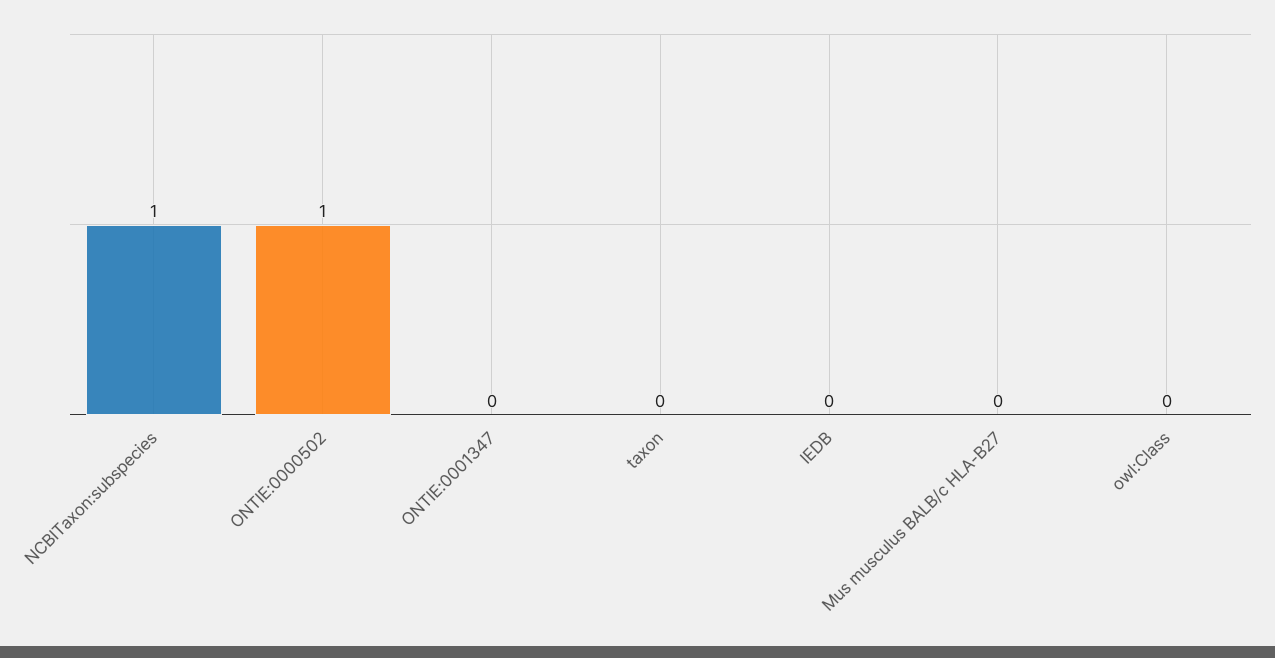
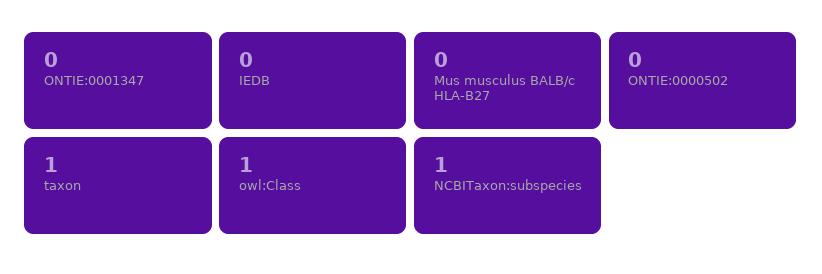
  {
    "NCBITaxon:subspecies": 1,
-   "ONTIE:0000502": 1,
+   "ONTIE:0000502": 0,
    "ONTIE:0001347": 0,
-   "taxon": 0,
+   "taxon": 1,
    "IEDB": 0,
    "Mus musculus BALB/c HLA-B27": 0,
-   "owl:Class": 0
+   "owl:Class": 1
  }

